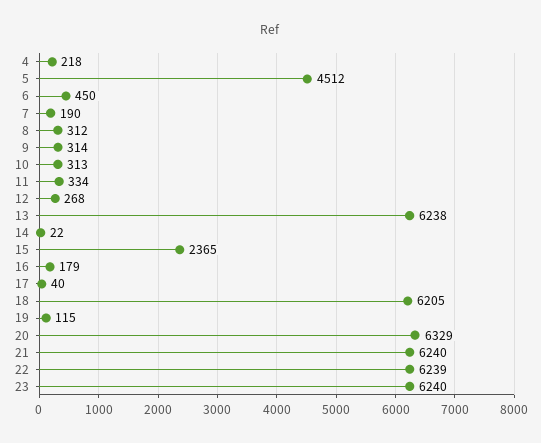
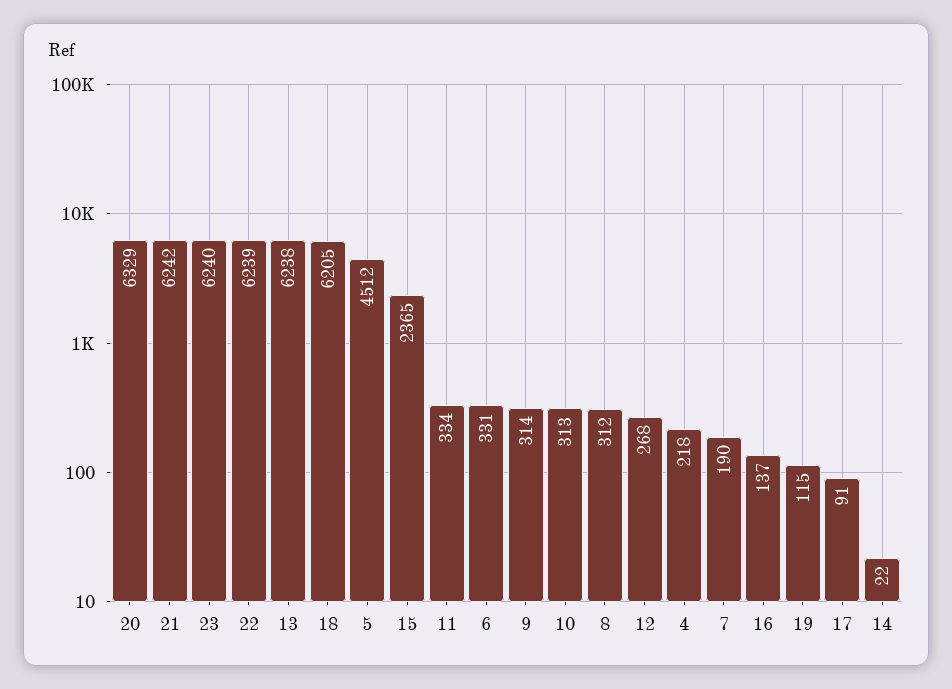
  {
    "4": 218,
    "5": 4512,
-   "6": 450,
+   "6": 331,
    "7": 190,
    "8": 312,
    "9": 314,
    "10": 313,
    "11": 334,
    "12": 268,
    "13": 6238,
    "14": 22,
    "15": 2365,
-   "16": 179,
+   "16": 137,
-   "17": 40,
+   "17": 91,
    "18": 6205,
    "19": 115,
    "20": 6329,
-   "21": 6240,
+   "21": 6242,
    "22": 6239,
    "23": 6240
  }

